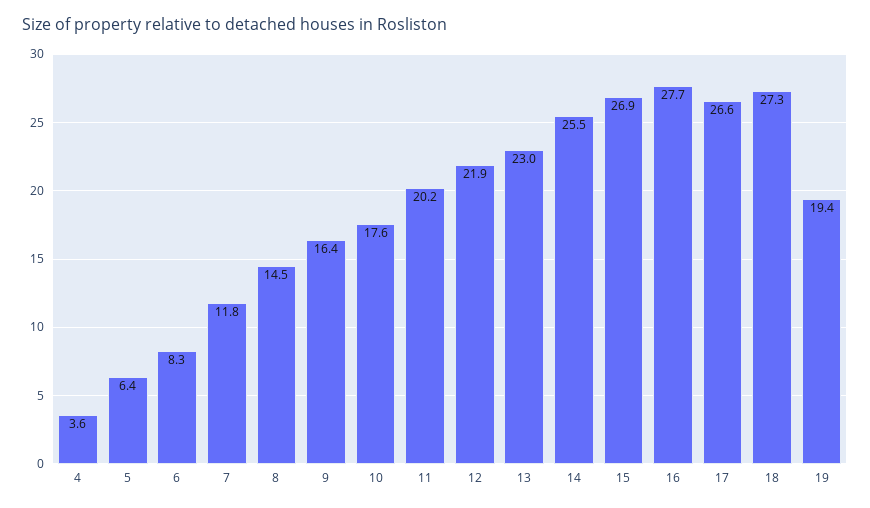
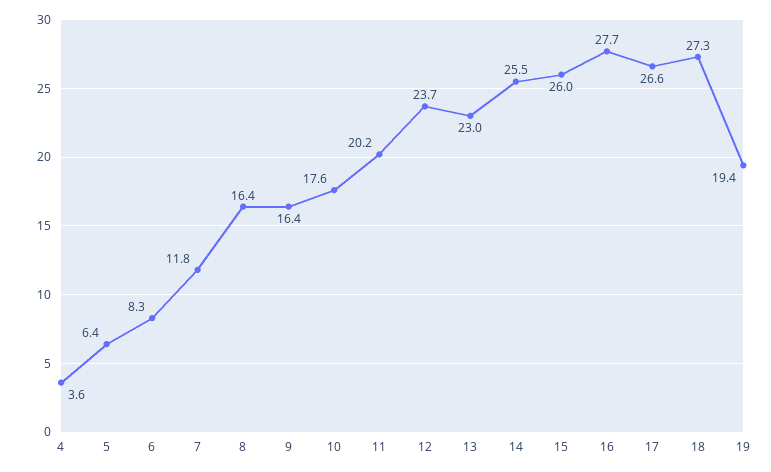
  {
    "4": 3.6,
    "5": 6.4,
    "6": 8.3,
    "7": 11.8,
-   "8": 14.5,
+   "8": 16.4,
    "9": 16.4,
    "10": 17.6,
    "11": 20.2,
-   "12": 21.9,
+   "12": 23.7,
    "13": 23,
    "14": 25.5,
-   "15": 26.9,
+   "15": 26,
    "16": 27.7,
    "17": 26.6,
    "18": 27.3,
    "19": 19.4
  }

